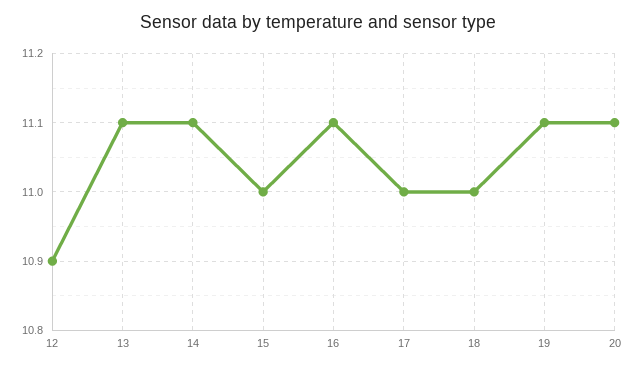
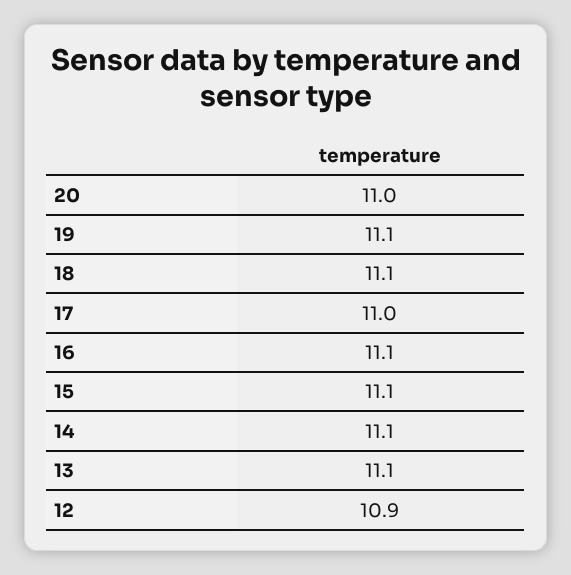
  {
    "12": 10.9,
    "13": 11.1,
    "14": 11.1,
-   "15": 11,
+   "15": 11.1,
    "16": 11.1,
    "17": 11,
-   "18": 11,
+   "18": 11.1,
    "19": 11.1,
-   "20": 11.1
+   "20": 11
  }

